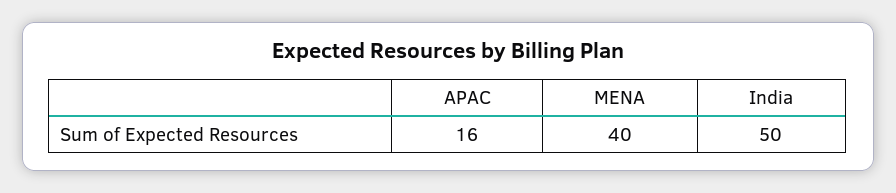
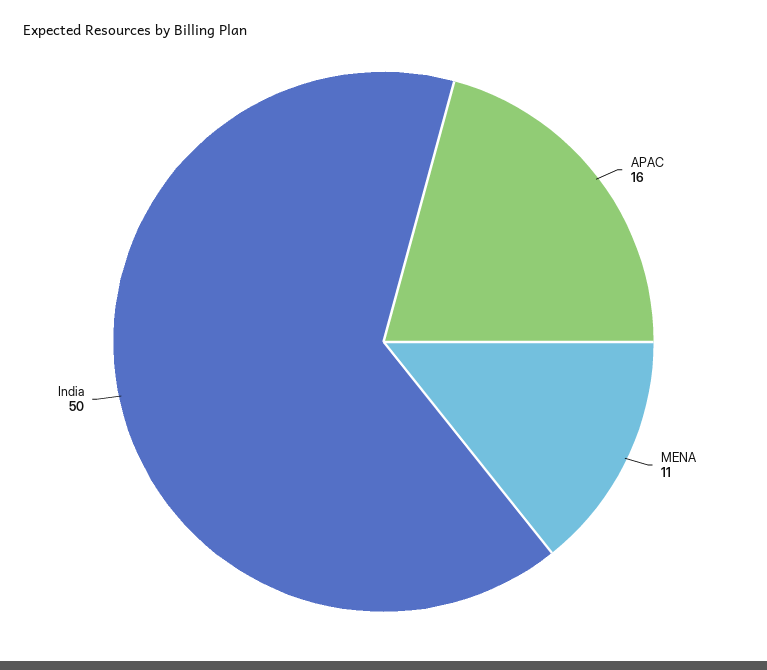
  {
    "APAC": 16,
-   "MENA": 40,
+   "MENA": 11,
    "India": 50
  }

